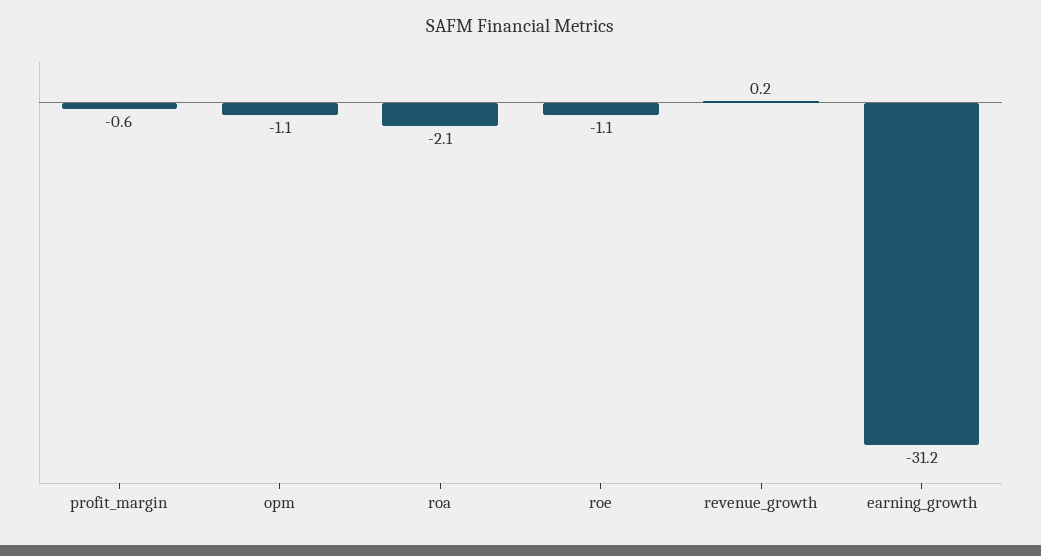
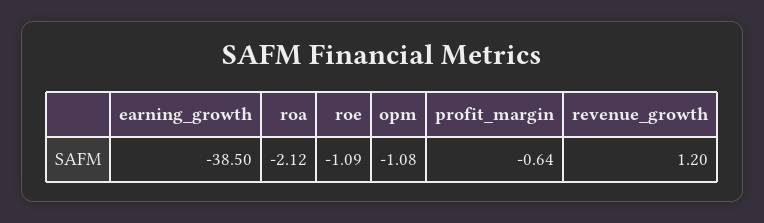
  {
    "profit_margin": -0.64,
    "opm": -1.08,
    "roa": -2.12,
    "roe": -1.09,
-   "revenue_growth": 0.2,
+   "revenue_growth": 1.2,
-   "earning_growth": -31.2
+   "earning_growth": -38.5
  }

